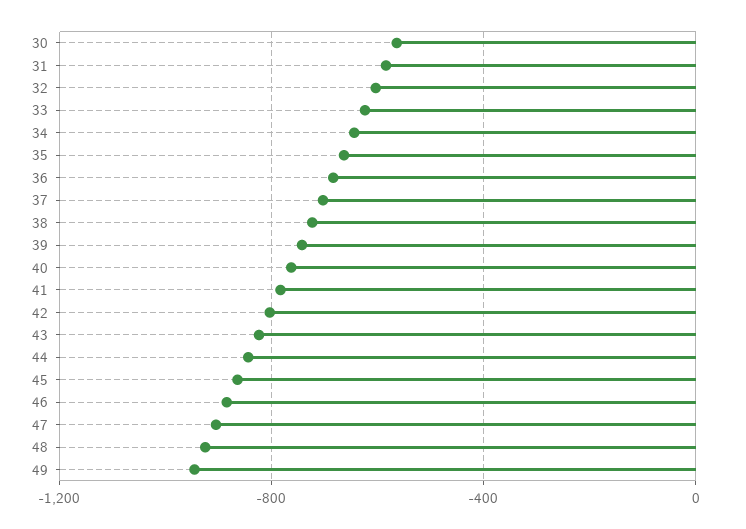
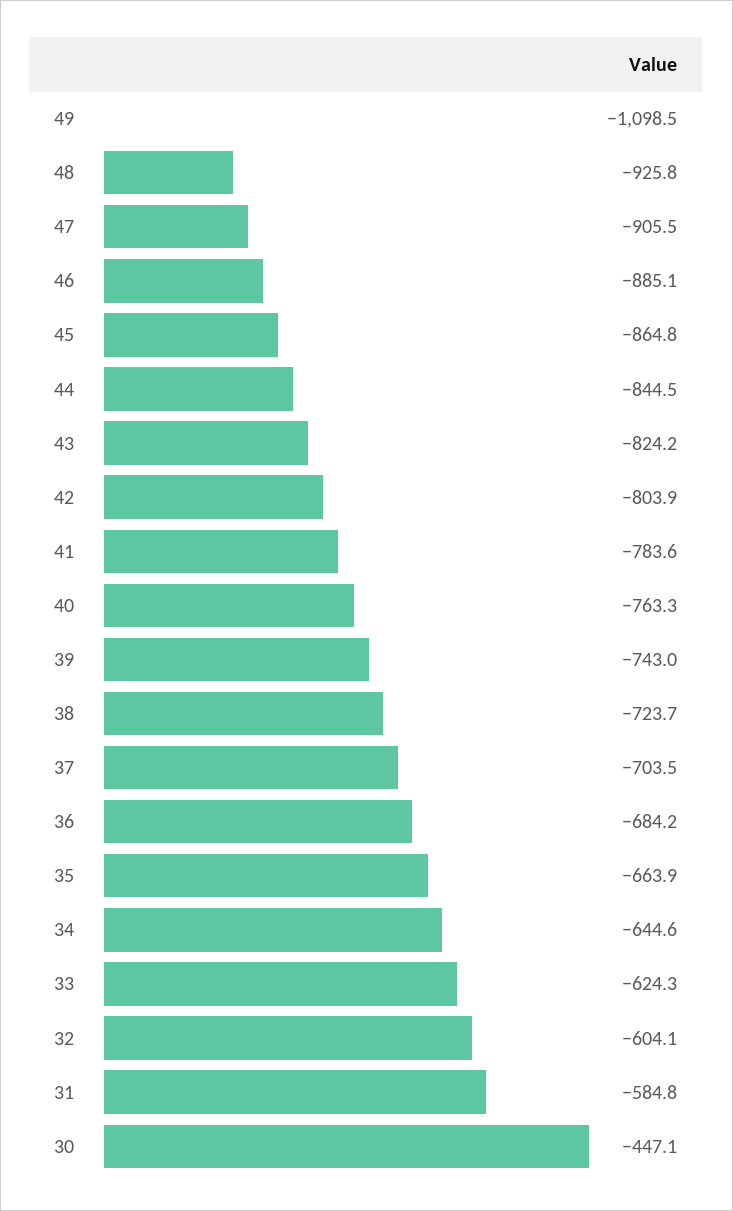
  {
-   "30": -550,
+   "30": -447.1,
    "31": -584.8,
    "32": -604.1,
    "33": -624.3,
    "34": -644.6,
    "35": -663.9,
    "36": -684.2,
    "37": -703.5,
    "38": -723.7,
    "39": -743,
    "40": -763.3,
    "41": -783.6,
    "42": -803.9,
    "43": -824.2,
    "44": -844.5,
    "45": -864.8,
    "46": -885.1,
    "47": -905.5,
    "48": -925.8,
-   "49": -950
+   "49": -1098.5
  }

